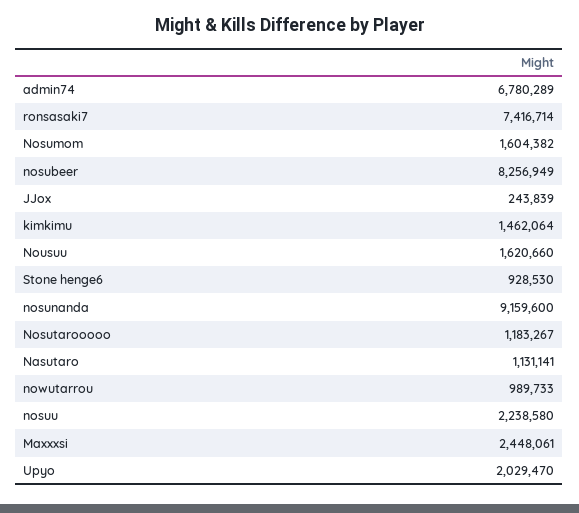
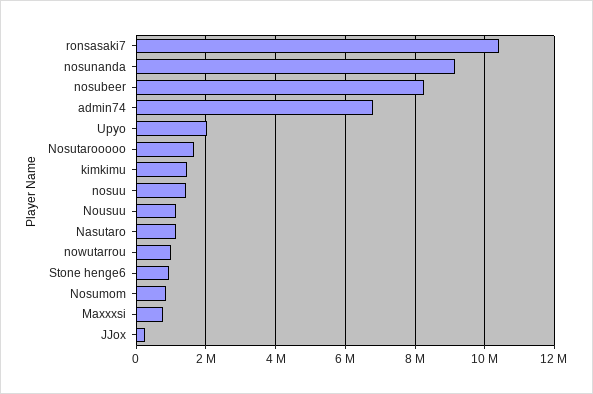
  {
    "admin74": 6780289,
-   "ronsasaki7": 7416714,
+   "ronsasaki7": 10400000,
-   "Nosumom": 1604382,
+   "Nosumom": 800000,
    "nosubeer": 8256949,
    "JJox": 243839,
    "kimkimu": 1462064,
-   "Nousuu": 1620660,
+   "Nousuu": 1200000,
    "Stone henge6": 928530,
    "nosunanda": 9159600,
-   "Nosutarooooo": 1183267,
+   "Nosutarooooo": 1600000,
    "Nasutaro": 1131141,
    "nowutarrou": 989733,
-   "nosuu": 2238580,
+   "nosuu": 1400000,
-   "Maxxxsi": 2448061,
+   "Maxxxsi": 800000,
    "Upyo": 2029470
  }

